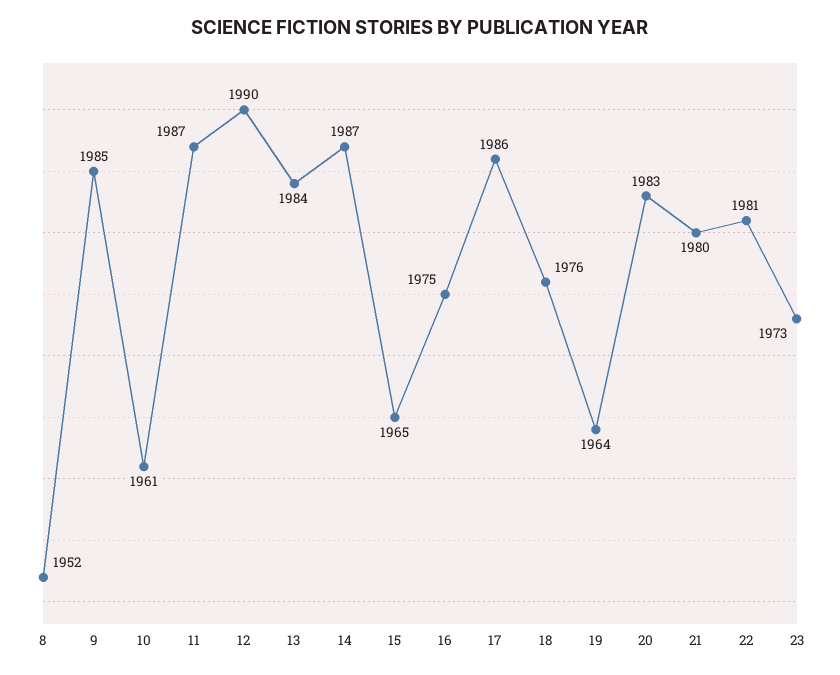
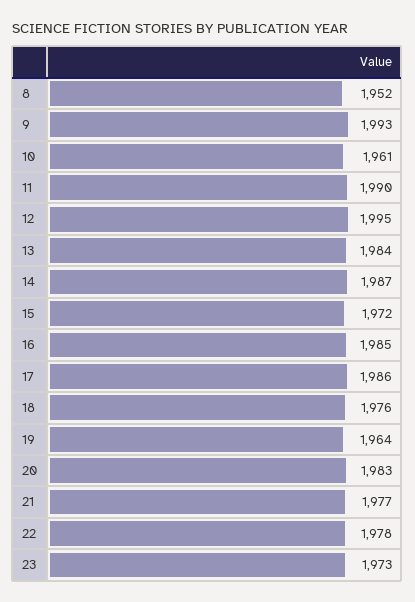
  {
    "8": 1952,
-   "9": 1985,
+   "9": 1993,
    "10": 1961,
-   "11": 1987,
+   "11": 1990,
-   "12": 1990,
+   "12": 1995,
    "13": 1984,
    "14": 1987,
-   "15": 1965,
+   "15": 1972,
-   "16": 1975,
+   "16": 1985,
    "17": 1986,
    "18": 1976,
    "19": 1964,
    "20": 1983,
-   "21": 1980,
+   "21": 1977,
-   "22": 1981,
+   "22": 1978,
    "23": 1973
  }

